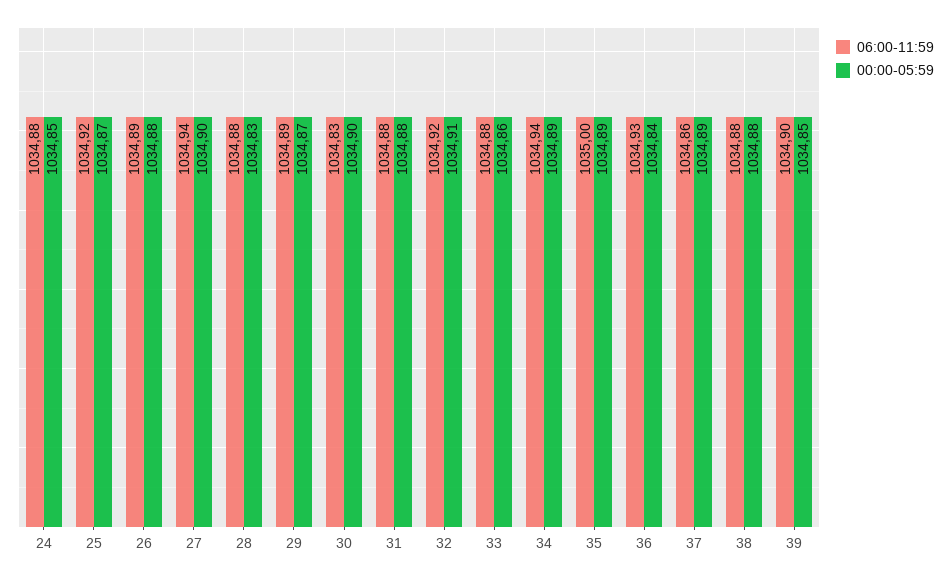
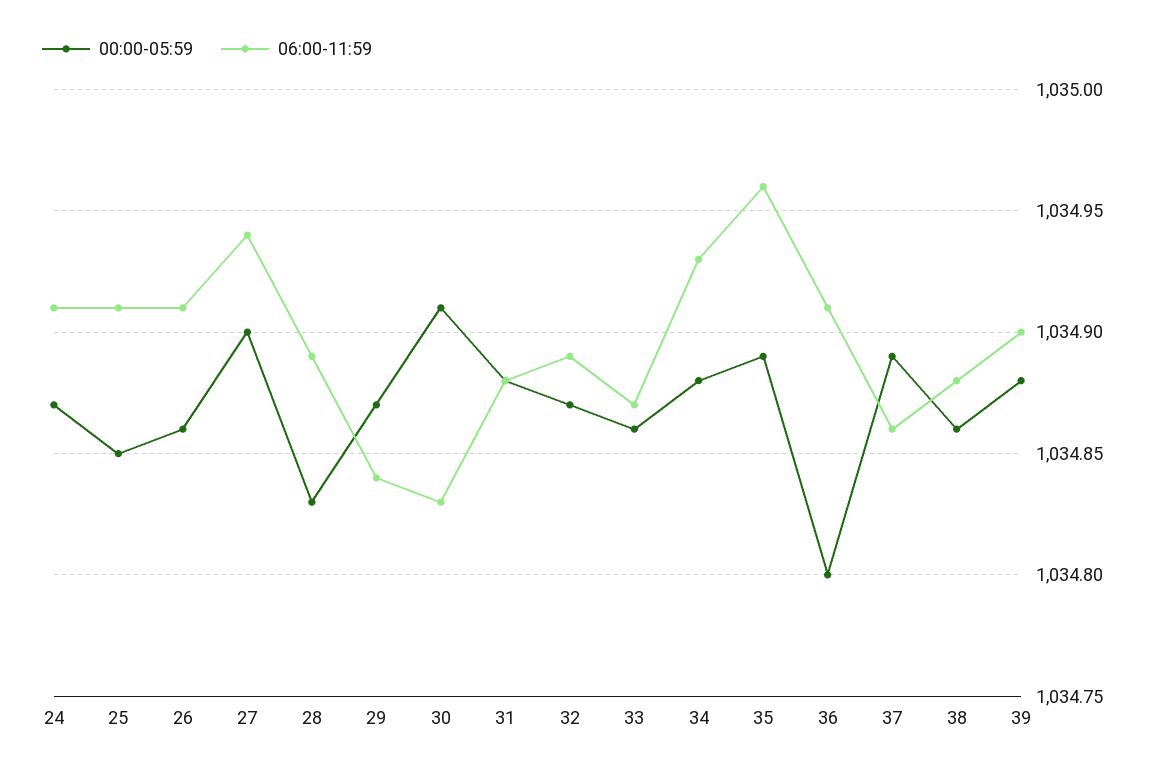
  {
    "06:00-11:59": {
-     "24": 1034.88,
+     "24": 1034.91,
-     "25": 1034.92,
+     "25": 1034.91,
-     "26": 1034.89,
+     "26": 1034.91,
      "27": 1034.94,
-     "28": 1034.88,
+     "28": 1034.89,
-     "29": 1034.89,
+     "29": 1034.84,
      "30": 1034.83,
      "31": 1034.88,
-     "32": 1034.92,
+     "32": 1034.89,
-     "33": 1034.88,
+     "33": 1034.87,
-     "34": 1034.94,
+     "34": 1034.93,
-     "35": 1035,
+     "35": 1034.96,
-     "36": 1034.93,
+     "36": 1034.91,
      "37": 1034.86,
      "38": 1034.88,
      "39": 1034.9
    },
    "00:00-05:59": {
-     "24": 1034.85,
+     "24": 1034.87,
-     "25": 1034.87,
+     "25": 1034.85,
-     "26": 1034.88,
+     "26": 1034.86,
      "27": 1034.9,
      "28": 1034.83,
      "29": 1034.87,
-     "30": 1034.9,
+     "30": 1034.91,
      "31": 1034.88,
-     "32": 1034.91,
+     "32": 1034.87,
      "33": 1034.86,
-     "34": 1034.89,
+     "34": 1034.88,
      "35": 1034.89,
-     "36": 1034.84,
+     "36": 1034.8,
      "37": 1034.89,
-     "38": 1034.88,
+     "38": 1034.86,
-     "39": 1034.85
+     "39": 1034.88
    }
  }

